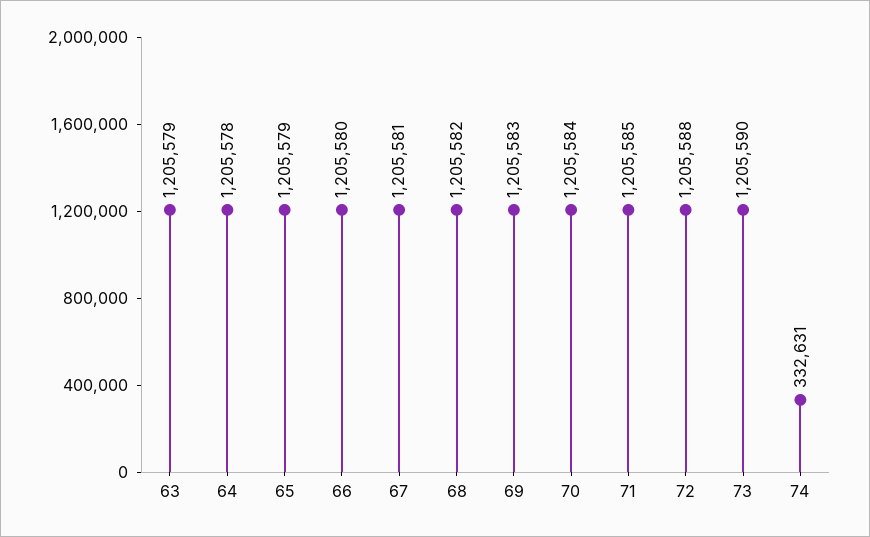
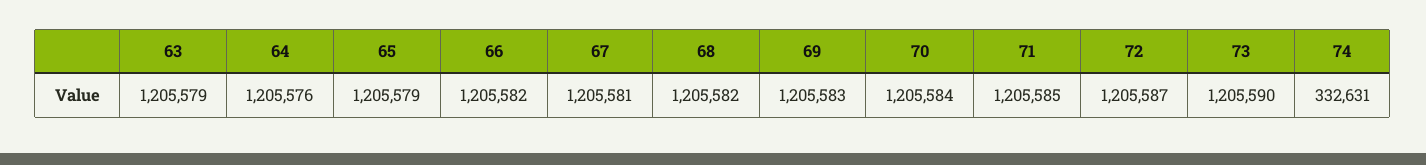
  {
    "63": 1205579,
-   "64": 1205578,
+   "64": 1205576,
    "65": 1205579,
-   "66": 1205580,
+   "66": 1205582,
    "67": 1205581,
    "68": 1205582,
    "69": 1205583,
    "70": 1205584,
    "71": 1205585,
-   "72": 1205588,
+   "72": 1205587,
    "73": 1205590,
    "74": 332631
  }

